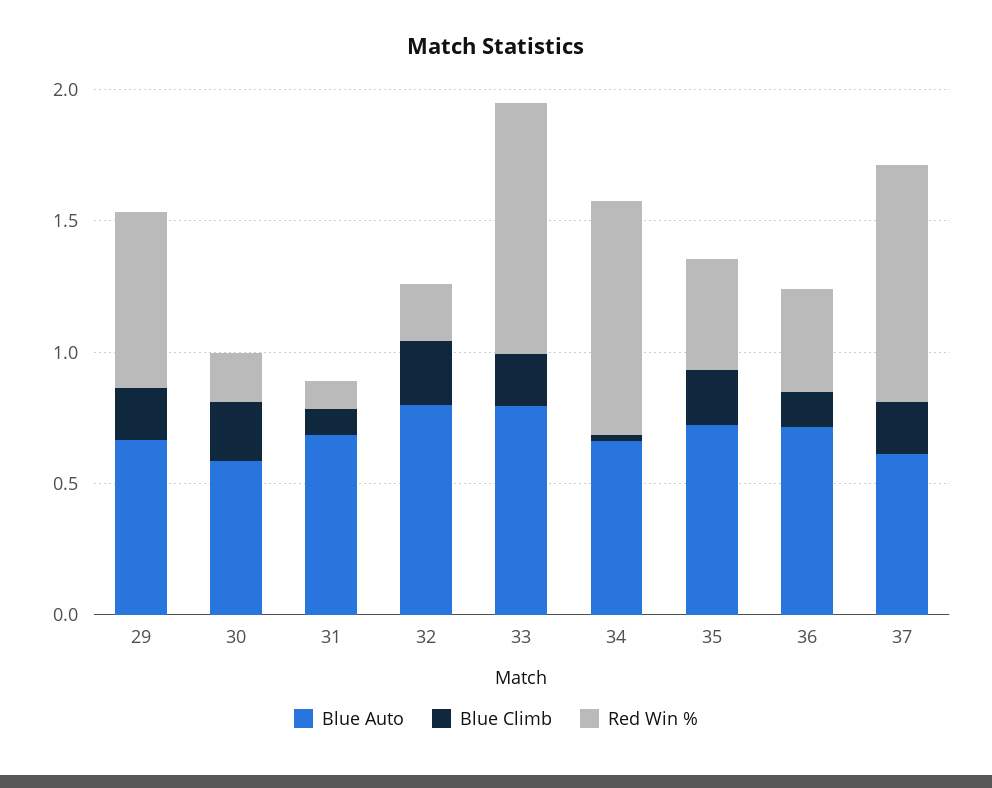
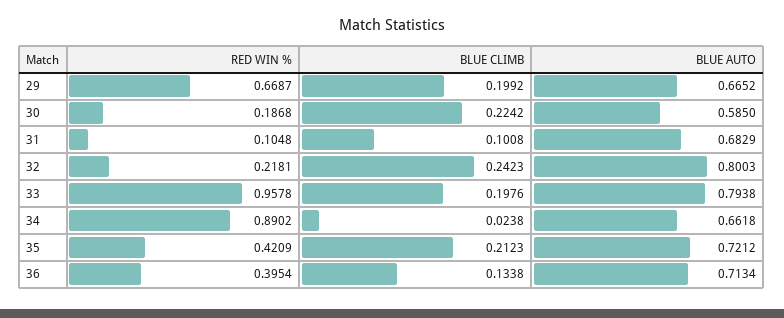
  {
    "Blue Auto": {
      "29": 0.6652,
      "30": 0.585,
      "31": 0.6829,
      "32": 0.8003,
      "33": 0.7938,
      "34": 0.6618,
      "35": 0.7212,
-     "36": 0.7134,
+     "36": 0.7134
-     "37": 0.6
    },
    "Blue Climb": {
      "29": 0.1992,
      "30": 0.2242,
      "31": 0.1008,
      "32": 0.2423,
      "33": 0.1976,
      "34": 0.0238,
      "35": 0.2123,
-     "36": 0.1338,
+     "36": 0.1338
-     "37": 0.2
    },
    "Red Win %": {
      "29": 0.6687,
      "30": 0.1868,
      "31": 0.1048,
      "32": 0.2181,
      "33": 0.9578,
      "34": 0.8902,
      "35": 0.4209,
-     "36": 0.3954,
+     "36": 0.3954
-     "37": 0.9
    }
  }

